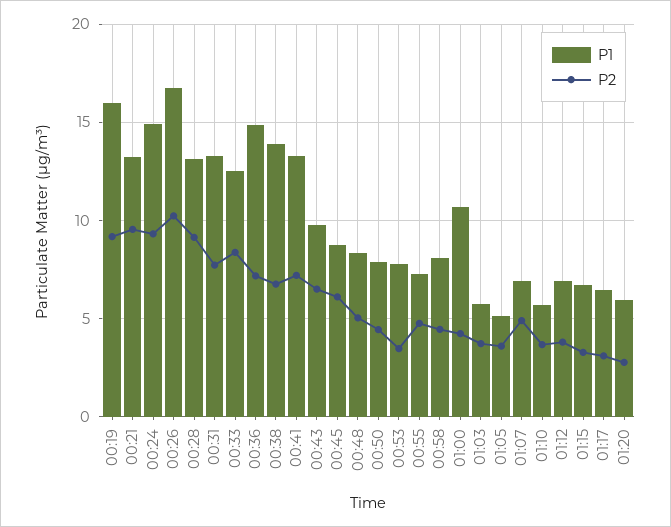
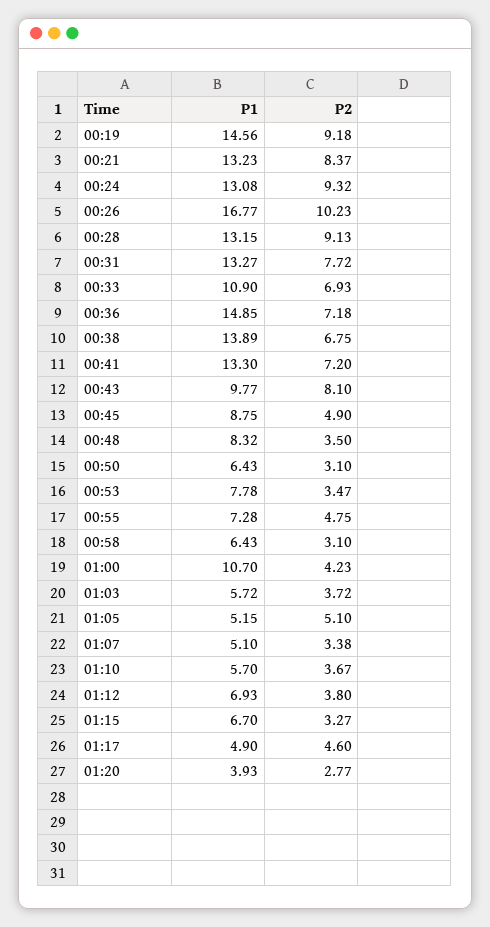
  {
    "P1": {
-     "00:19": 16,
+     "00:19": 14.56,
      "00:21": 13.23,
-     "00:24": 15,
+     "00:24": 13.08,
      "00:26": 16.77,
      "00:28": 13.15,
      "00:31": 13.27,
-     "00:33": 12.5,
+     "00:33": 10.9,
      "00:36": 14.85,
      "00:38": 13.89,
      "00:41": 13.3,
      "00:43": 9.77,
      "00:45": 8.75,
      "00:48": 8.32,
-     "00:50": 8,
+     "00:50": 6.43,
      "00:53": 7.78,
      "00:55": 7.28,
-     "00:58": 8,
+     "00:58": 6.43,
      "01:00": 10.7,
      "01:03": 5.72,
      "01:05": 5.15,
-     "01:07": 7,
+     "01:07": 5.1,
      "01:10": 5.7,
      "01:12": 6.93,
      "01:15": 6.7,
-     "01:17": 6.5,
+     "01:17": 4.9,
-     "01:20": 6
+     "01:20": 3.93
    },
    "P2": {
      "00:19": 9.18,
-     "00:21": 9.5,
+     "00:21": 8.37,
      "00:24": 9.32,
      "00:26": 10.23,
      "00:28": 9.13,
      "00:31": 7.72,
-     "00:33": 8.5,
+     "00:33": 6.93,
      "00:36": 7.18,
      "00:38": 6.75,
      "00:41": 7.2,
-     "00:43": 6.5,
+     "00:43": 8.1,
-     "00:45": 6,
+     "00:45": 4.9,
-     "00:48": 5,
+     "00:48": 3.5,
-     "00:50": 4.5,
+     "00:50": 3.1,
      "00:53": 3.47,
      "00:55": 4.75,
-     "00:58": 4.5,
+     "00:58": 3.1,
      "01:00": 4.23,
      "01:03": 3.72,
-     "01:05": 3.5,
+     "01:05": 5.1,
-     "01:07": 5,
+     "01:07": 3.38,
      "01:10": 3.67,
      "01:12": 3.8,
      "01:15": 3.27,
-     "01:17": 3,
+     "01:17": 4.6,
      "01:20": 2.77
    }
  }

